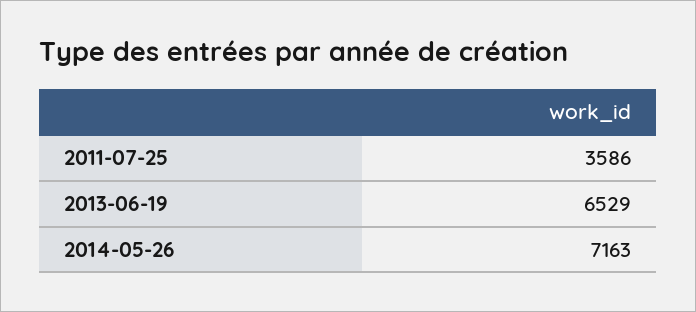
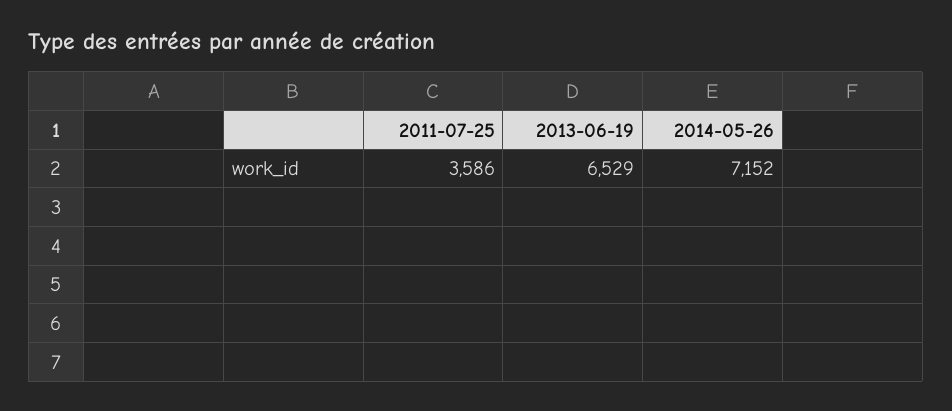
  {
    "2011-07-25": 3586,
    "2013-06-19": 6529,
-   "2014-05-26": 7163
+   "2014-05-26": 7152
  }

